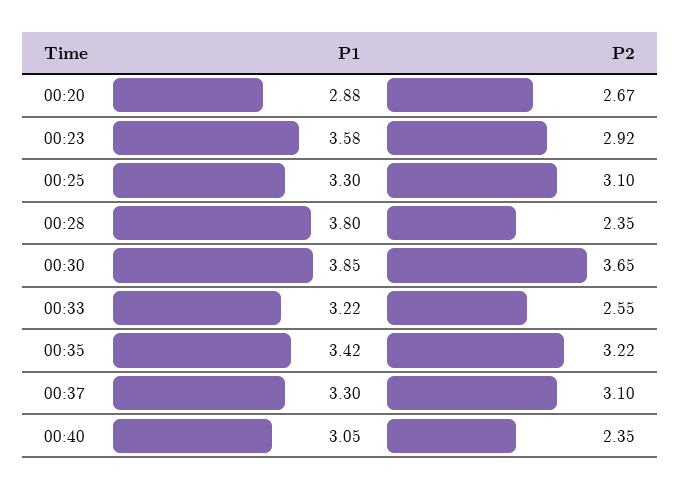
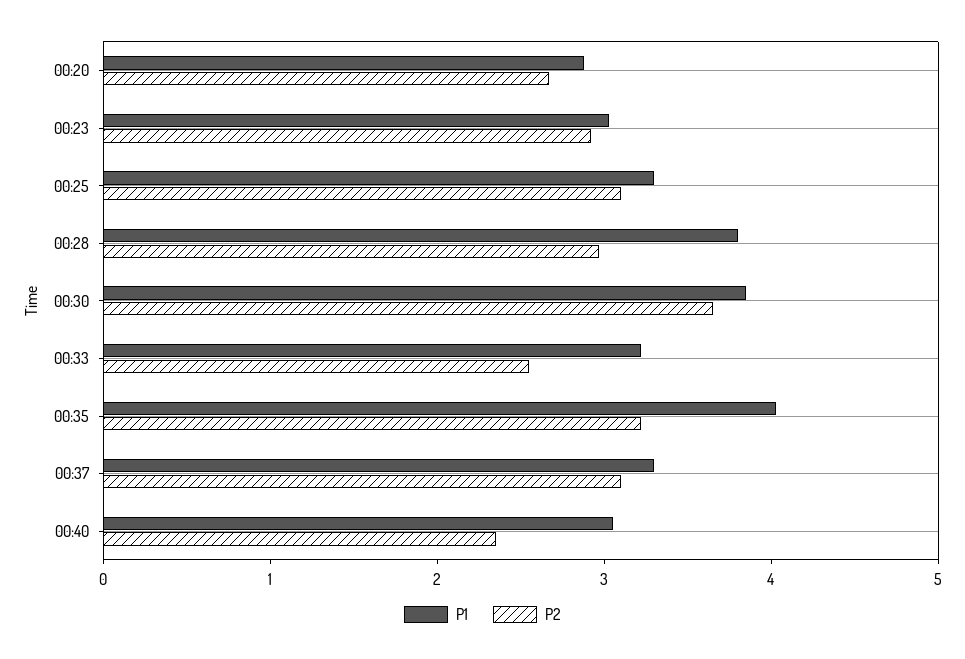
  {
    "P1": {
      "00:20": 2.88,
-     "00:23": 3.58,
+     "00:23": 3,
      "00:25": 3.3,
      "00:28": 3.8,
      "00:30": 3.85,
      "00:33": 3.22,
-     "00:35": 3.42,
+     "00:35": 4,
      "00:37": 3.3,
      "00:40": 3.05
    },
    "P2": {
      "00:20": 2.67,
      "00:23": 2.92,
      "00:25": 3.1,
-     "00:28": 2.35,
+     "00:28": 3,
      "00:30": 3.65,
      "00:33": 2.55,
      "00:35": 3.22,
      "00:37": 3.1,
      "00:40": 2.35
    }
  }

